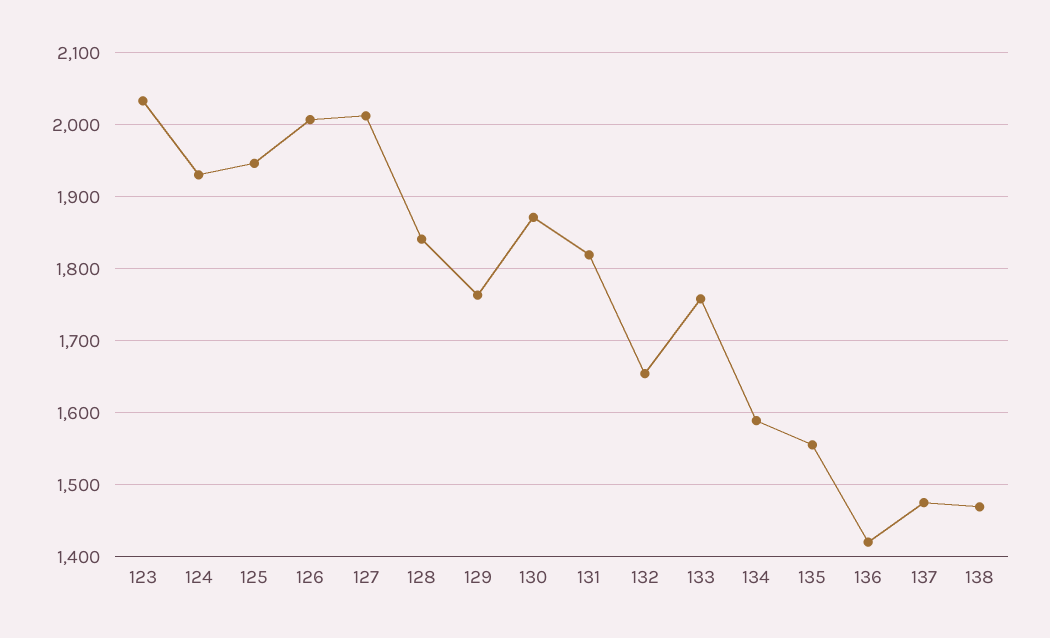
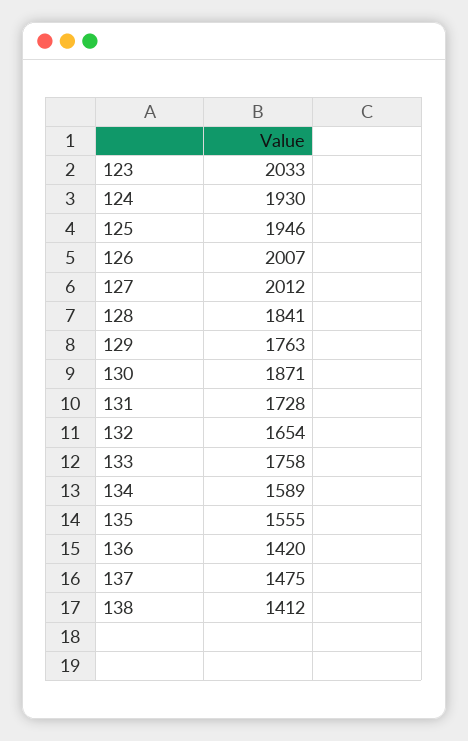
  {
    "123": 2033,
    "124": 1930,
    "125": 1946,
    "126": 2007,
    "127": 2012,
    "128": 1841,
    "129": 1763,
    "130": 1871,
-   "131": 1820,
+   "131": 1728,
    "132": 1654,
    "133": 1758,
    "134": 1589,
    "135": 1555,
    "136": 1420,
    "137": 1475,
-   "138": 1470
+   "138": 1412
  }

